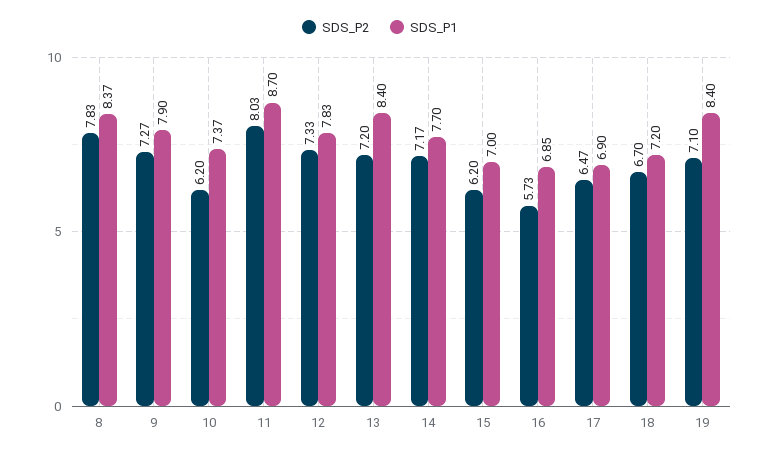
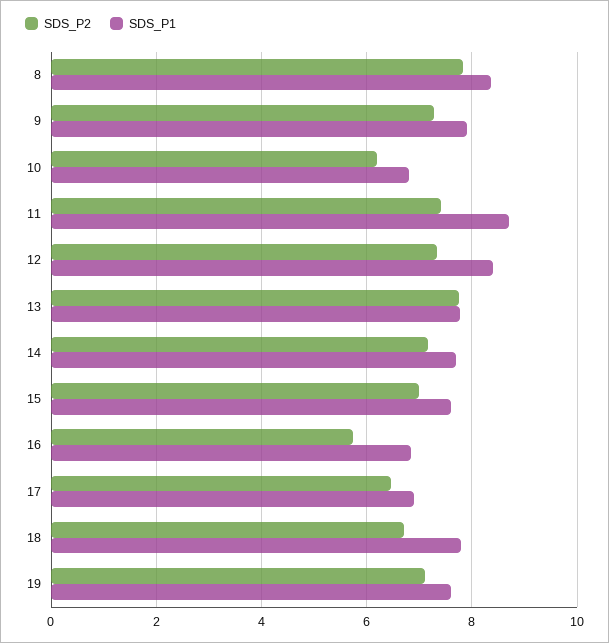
  {
    "SDS_P2": {
      "8": 7.83,
      "9": 7.27,
      "10": 6.2,
-     "11": 8.03,
+     "11": 7.4,
      "12": 7.33,
-     "13": 7.2,
+     "13": 7.8,
      "14": 7.17,
-     "15": 6.2,
+     "15": 7,
      "16": 5.73,
      "17": 6.47,
      "18": 6.7,
      "19": 7.1
    },
    "SDS_P1": {
      "8": 8.37,
      "9": 7.9,
-     "10": 7.37,
+     "10": 6.8,
      "11": 8.7,
-     "12": 7.83,
+     "12": 8.4,
-     "13": 8.4,
+     "13": 7.8,
      "14": 7.7,
-     "15": 7,
+     "15": 7.6,
      "16": 6.85,
      "17": 6.9,
-     "18": 7.2,
+     "18": 7.8,
-     "19": 8.4
+     "19": 7.6
    }
  }

